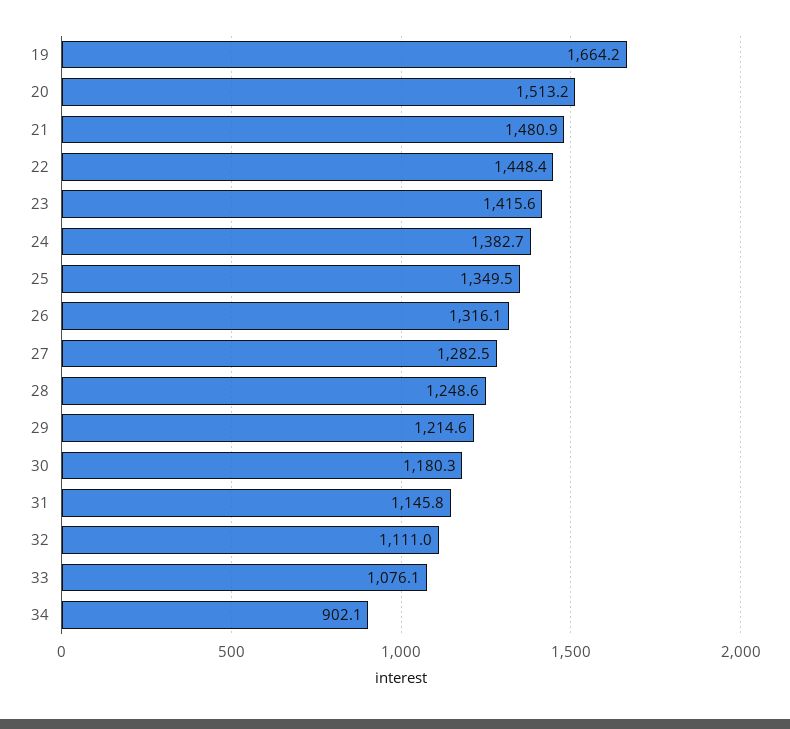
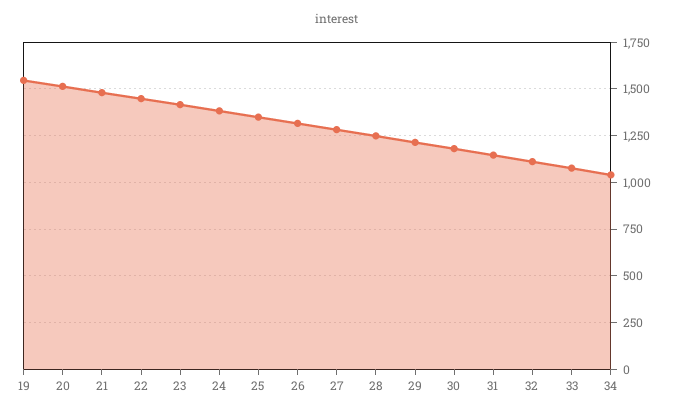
  {
-   "19": 1664.2,
+   "19": 1550,
    "20": 1513.2,
    "21": 1480.9,
    "22": 1448.4,
    "23": 1415.6,
    "24": 1382.7,
    "25": 1349.5,
    "26": 1316.1,
    "27": 1282.5,
    "28": 1248.6,
    "29": 1214.6,
    "30": 1180.3,
    "31": 1145.8,
    "32": 1111,
    "33": 1076.1,
-   "34": 902.1
+   "34": 1050
  }

